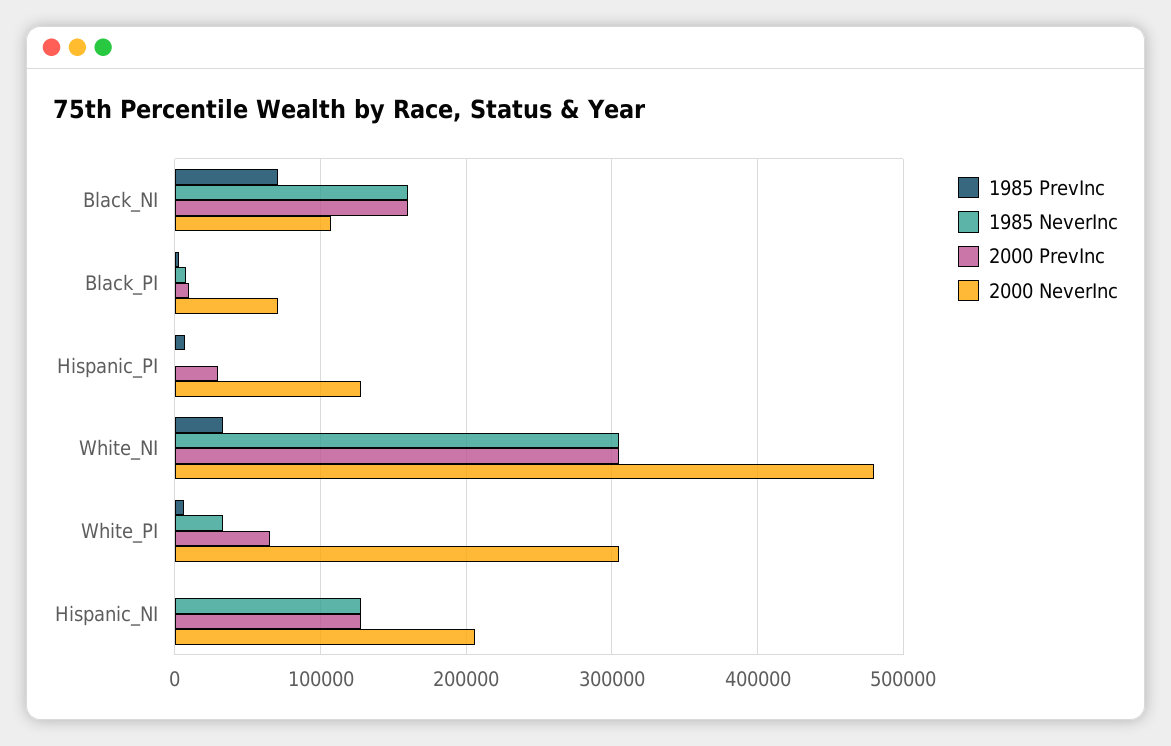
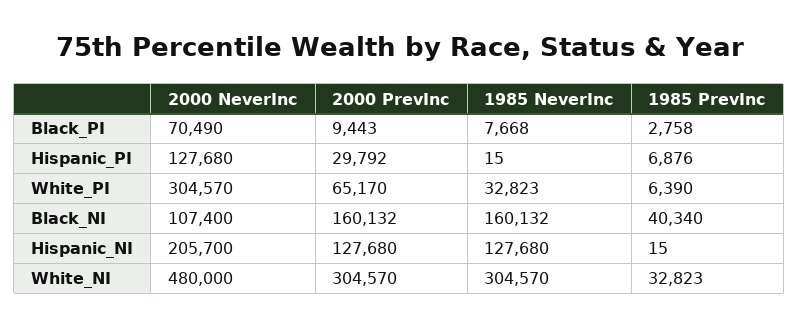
  {
    "1985 PrevInc": {
-     "Black_NI": 70000,
+     "Black_NI": 40340,
      "Black_PI": 2758,
      "Hispanic_PI": 6876,
      "White_NI": 32823,
      "White_PI": 6390,
      "Hispanic_NI": 15
    },
    "1985 NeverInc": {
      "Black_NI": 160132,
      "Black_PI": 7668,
      "Hispanic_PI": 15,
      "White_NI": 304570,
      "White_PI": 32823,
      "Hispanic_NI": 127680
    },
    "2000 PrevInc": {
      "Black_NI": 160132,
      "Black_PI": 9443,
      "Hispanic_PI": 29792,
      "White_NI": 304570,
      "White_PI": 65170,
      "Hispanic_NI": 127680
    },
    "2000 NeverInc": {
      "Black_NI": 107400,
      "Black_PI": 70490,
      "Hispanic_PI": 127680,
      "White_NI": 480000,
      "White_PI": 304570,
      "Hispanic_NI": 205700
    }
  }

